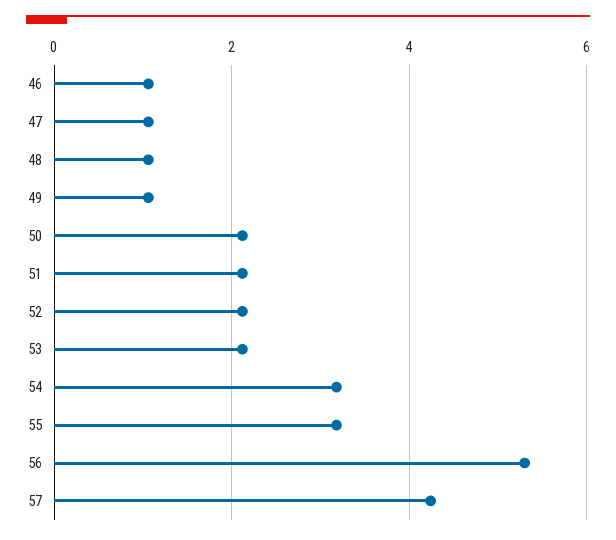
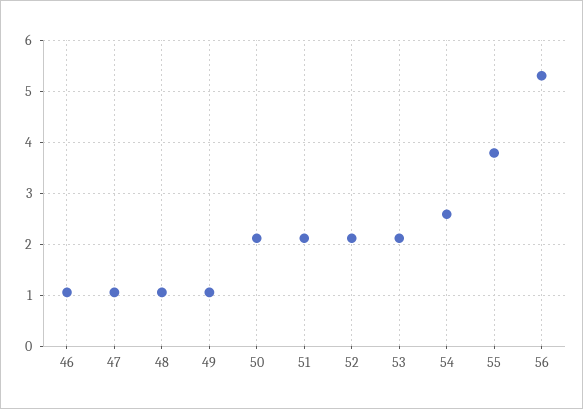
  {
    "46": 1,
    "47": 1,
    "48": 1,
    "49": 1,
    "50": 2.2,
    "51": 2.2,
    "52": 2.2,
    "53": 2.2,
-   "54": 3.2,
+   "54": 2.6,
-   "55": 3.2,
+   "55": 3.8,
-   "56": 5.4,
+   "56": 5.4
-   "57": 4.2
  }

